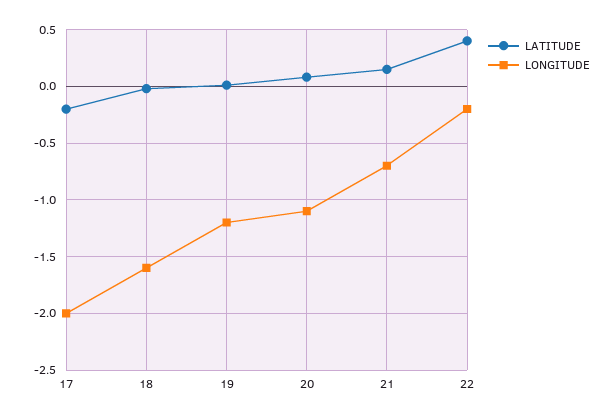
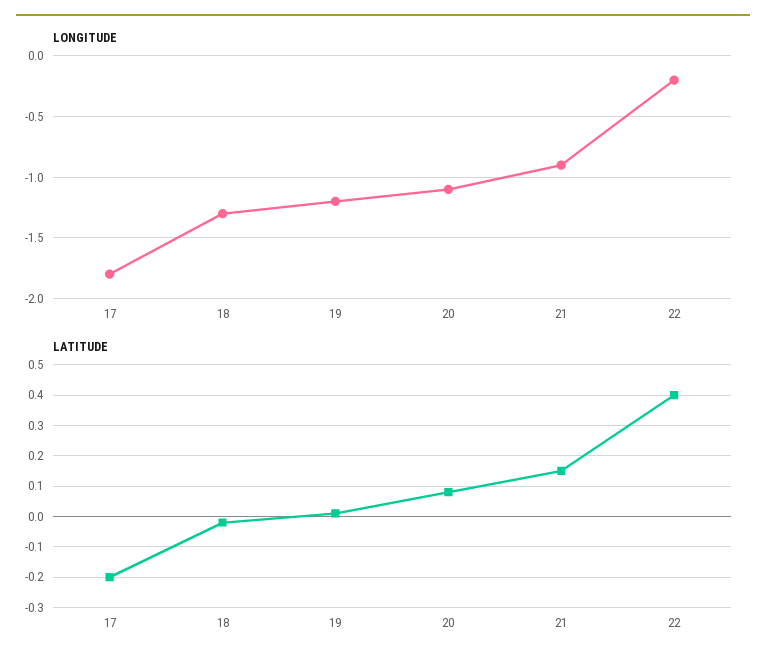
  {
    "LATITUDE": {
      "17": -0.2,
      "18": 0,
      "19": 0,
      "20": 0.1,
      "21": 0.15,
      "22": 0.4
    },
    "LONGITUDE": {
-     "17": -2,
+     "17": -1.8,
-     "18": -1.6,
+     "18": -1.3,
      "19": -1.2,
      "20": -1.1,
-     "21": -0.7,
+     "21": -0.9,
      "22": -0.2
    }
  }

